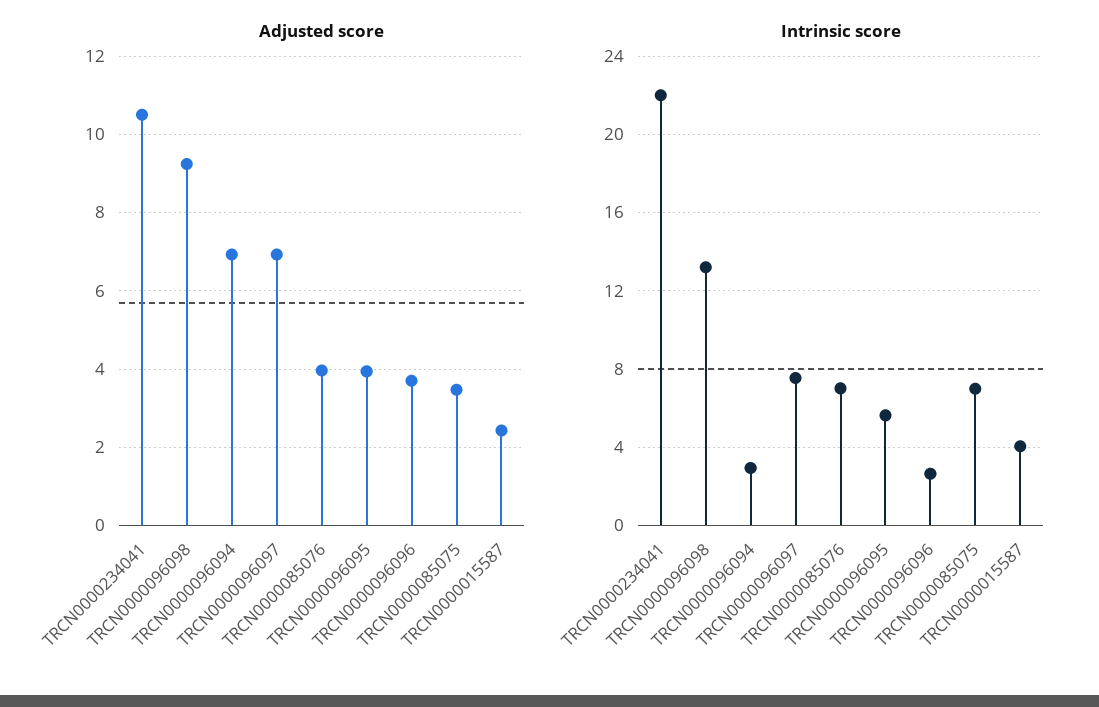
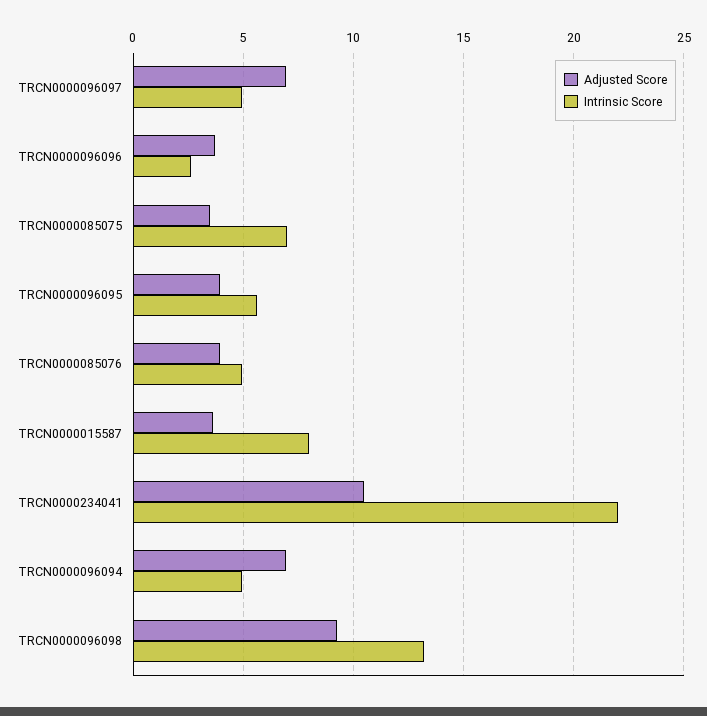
  {
    "Adjusted score": {
      "TRCN0000234041": 10.6,
      "TRCN0000096098": 9.2,
      "TRCN0000096094": 7,
      "TRCN0000096097": 7,
      "TRCN0000085076": 4,
      "TRCN0000096095": 4,
      "TRCN0000096096": 3.8,
      "TRCN0000085075": 3.4,
-     "TRCN0000015587": 2.4
+     "TRCN0000015587": 3.5
    },
    "Intrinsic score": {
      "TRCN0000234041": 22,
      "TRCN0000096098": 13,
-     "TRCN0000096094": 3,
+     "TRCN0000096094": 5,
-     "TRCN0000096097": 7.5,
+     "TRCN0000096097": 5,
-     "TRCN0000085076": 7,
+     "TRCN0000085076": 5,
      "TRCN0000096095": 5.5,
      "TRCN0000096096": 2.5,
      "TRCN0000085075": 7,
-     "TRCN0000015587": 4
+     "TRCN0000015587": 8
    }
  }

